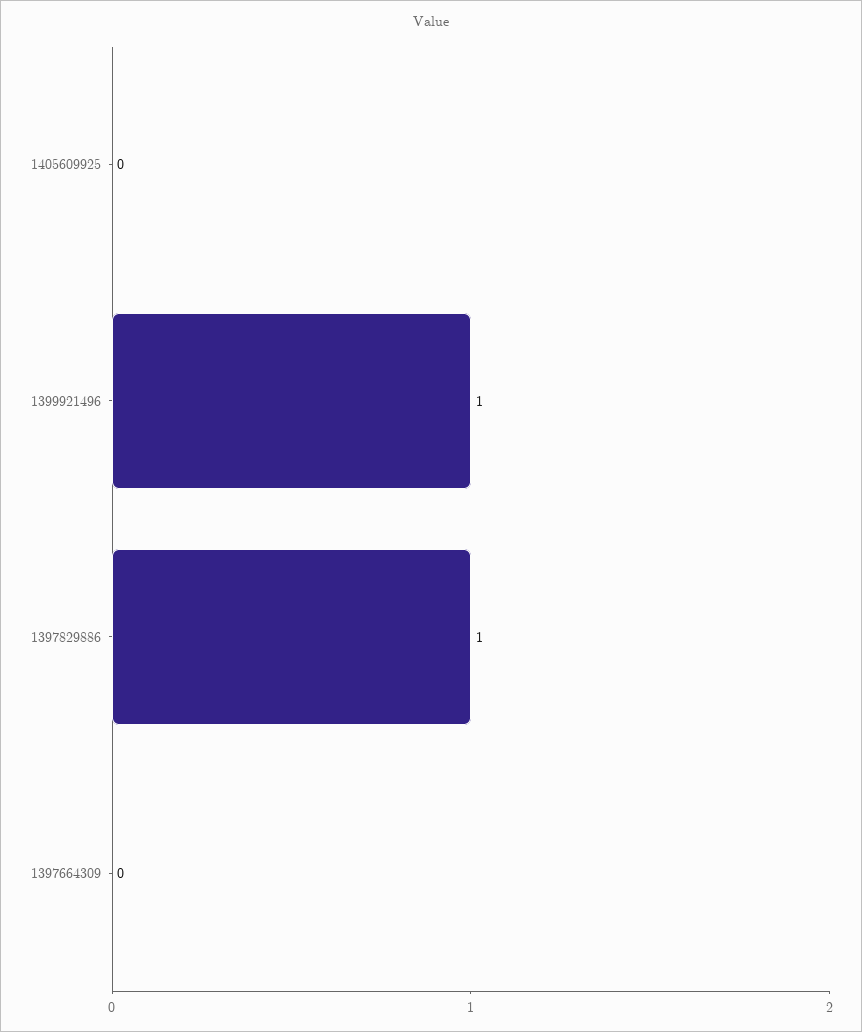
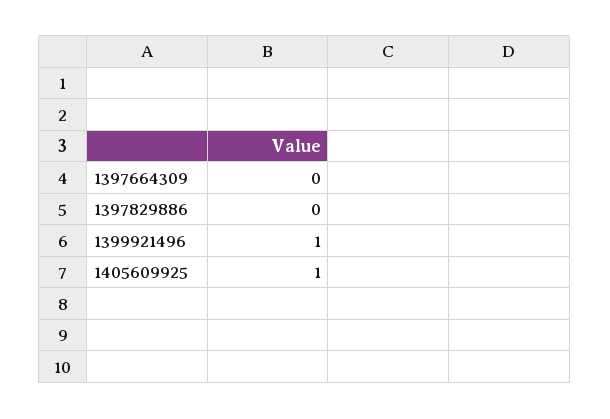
  {
-   "1405609925": 0,
+   "1405609925": 1,
    "1399921496": 1,
-   "1397829886": 1,
+   "1397829886": 0,
    "1397664309": 0
  }

